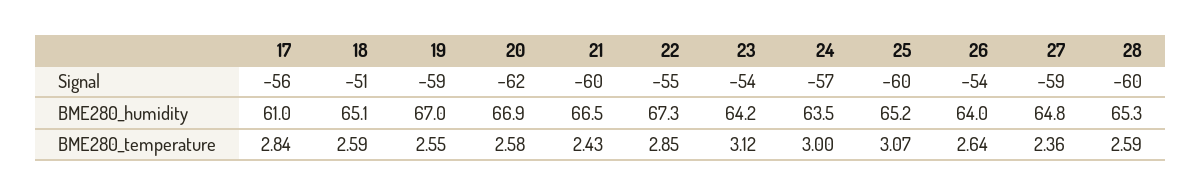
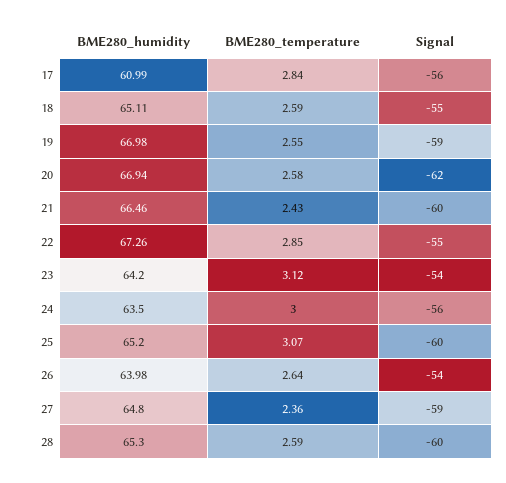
  {
    "17": {
      "Signal": -56,
      "BME280_humidity": 60.99,
      "BME280_temperature": 2.84
    },
    "18": {
-     "Signal": -51,
+     "Signal": -55,
      "BME280_humidity": 65.11,
      "BME280_temperature": 2.59
    },
    "19": {
      "Signal": -59,
      "BME280_humidity": 66.98,
      "BME280_temperature": 2.55
    },
    "20": {
      "Signal": -62,
      "BME280_humidity": 66.94,
      "BME280_temperature": 2.58
    },
    "21": {
      "Signal": -60,
      "BME280_humidity": 66.46,
      "BME280_temperature": 2.43
    },
    "22": {
      "Signal": -55,
      "BME280_humidity": 67.26,
      "BME280_temperature": 2.85
    },
    "23": {
      "Signal": -54,
      "BME280_humidity": 64.2,
      "BME280_temperature": 3.12
    },
    "24": {
-     "Signal": -57,
+     "Signal": -56,
      "BME280_humidity": 63.5,
      "BME280_temperature": 3
    },
    "25": {
      "Signal": -60,
      "BME280_humidity": 65.2,
      "BME280_temperature": 3.07
    },
    "26": {
      "Signal": -54,
      "BME280_humidity": 63.98,
      "BME280_temperature": 2.64
    },
    "27": {
      "Signal": -59,
      "BME280_humidity": 64.8,
      "BME280_temperature": 2.36
    },
    "28": {
      "Signal": -60,
      "BME280_humidity": 65.3,
      "BME280_temperature": 2.59
    }
  }

